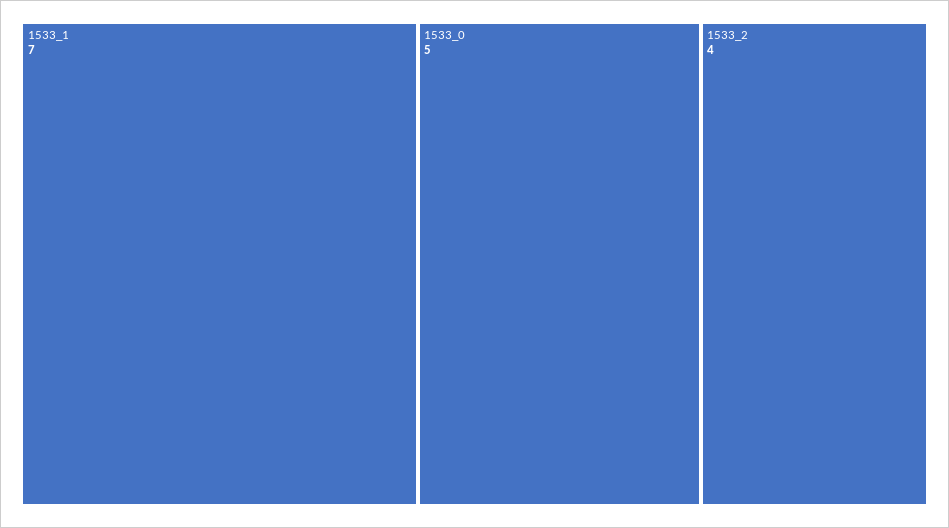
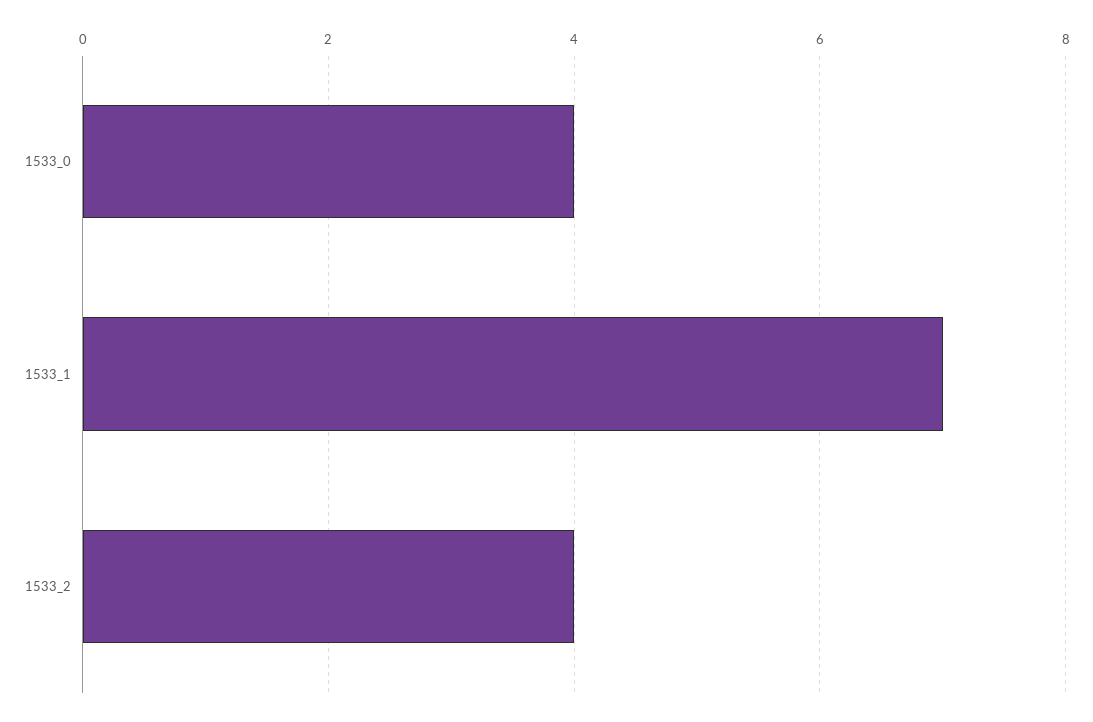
  {
    "1533_1": 7,
-   "1533_0": 5,
+   "1533_0": 4,
    "1533_2": 4
  }

